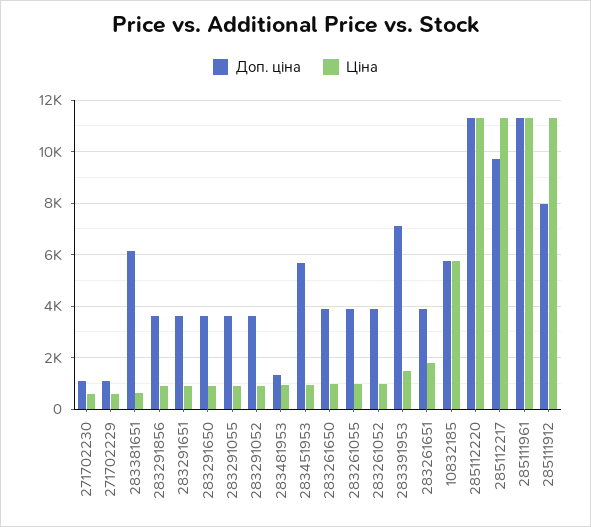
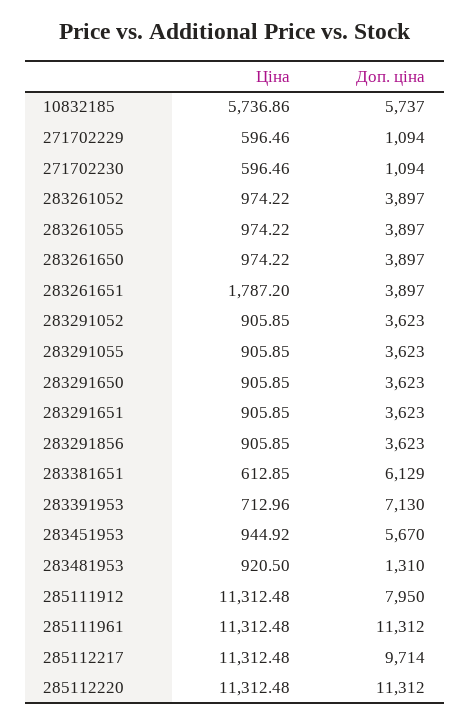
  {
    "Доп. ціна": {
      "271702230": 1094,
      "271702229": 1094,
      "283381651": 6129,
      "283291856": 3623,
      "283291651": 3623,
      "283291650": 3623,
      "283291055": 3623,
      "283291052": 3623,
      "283481953": 1310,
      "283451953": 5670,
      "283261650": 3897,
      "283261055": 3897,
      "283261052": 3897,
      "283391953": 7130,
      "283261651": 3897,
      "10832185": 5737,
      "285112220": 11312,
      "285112217": 9714,
      "285111961": 11312,
      "285111912": 7950
    },
    "Ціна": {
      "271702230": 596.46,
      "271702229": 596.46,
      "283381651": 612.85,
      "283291856": 905.85,
      "283291651": 905.85,
      "283291650": 905.85,
      "283291055": 905.85,
      "283291052": 905.85,
      "283481953": 920.5,
      "283451953": 944.92,
      "283261650": 974.22,
      "283261055": 974.22,
      "283261052": 974.22,
-     "283391953": 1500,
+     "283391953": 712.96,
      "283261651": 1787.2,
      "10832185": 5736.86,
      "285112220": 11312.48,
      "285112217": 11312.48,
      "285111961": 11312.48,
      "285111912": 11312.48
    }
  }

